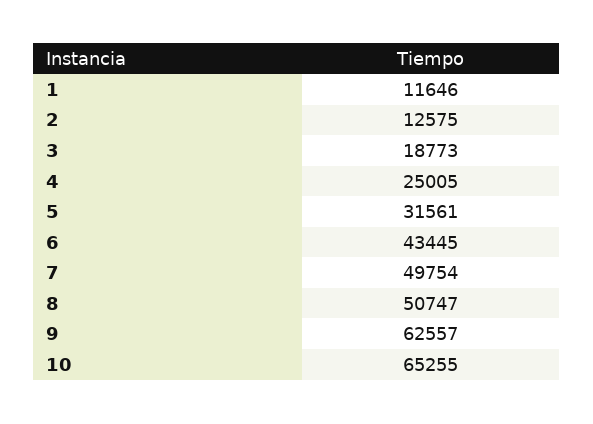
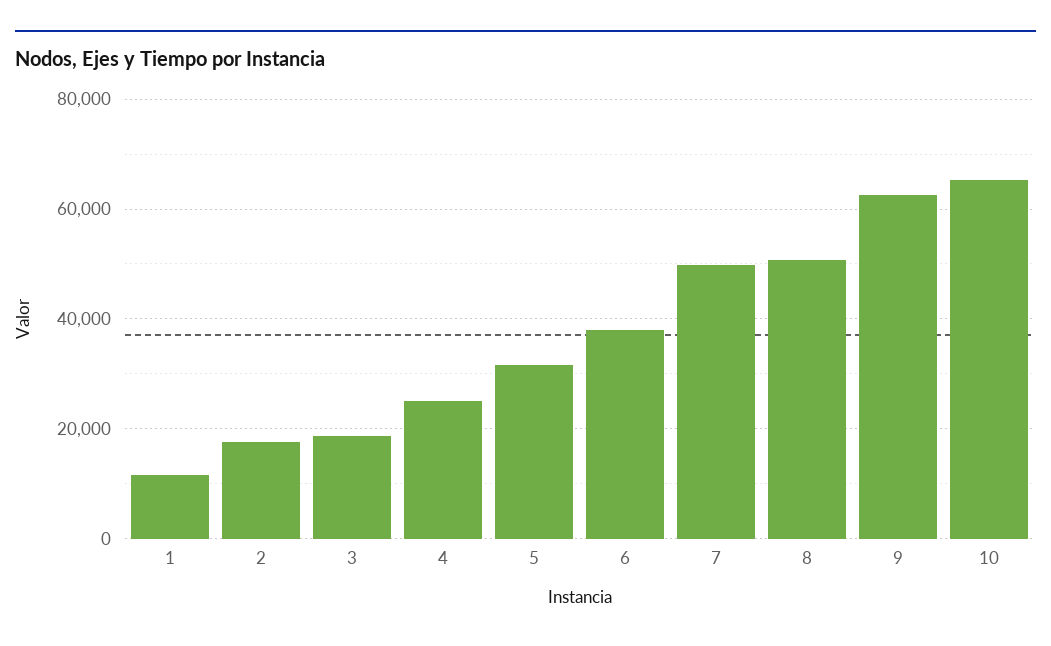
  {
    "1": 11646,
-   "2": 12575,
+   "2": 18000,
    "3": 18773,
    "4": 25005,
    "5": 31561,
-   "6": 43445,
+   "6": 38000,
    "7": 49754,
    "8": 50747,
    "9": 62557,
    "10": 65255
  }

